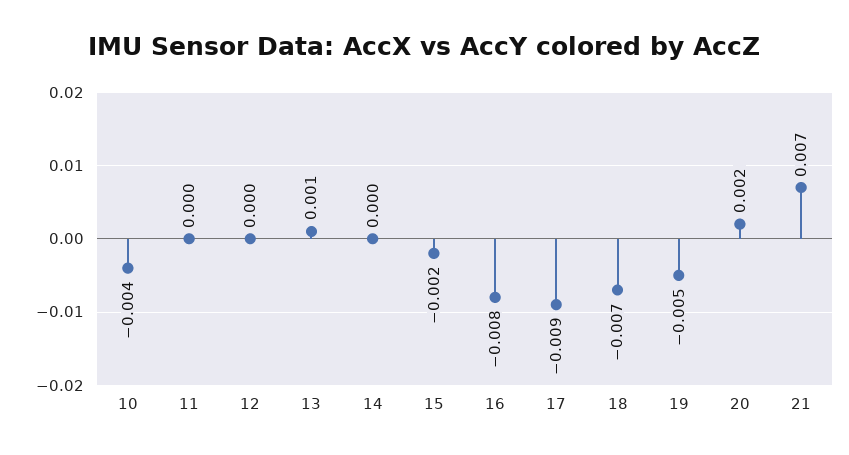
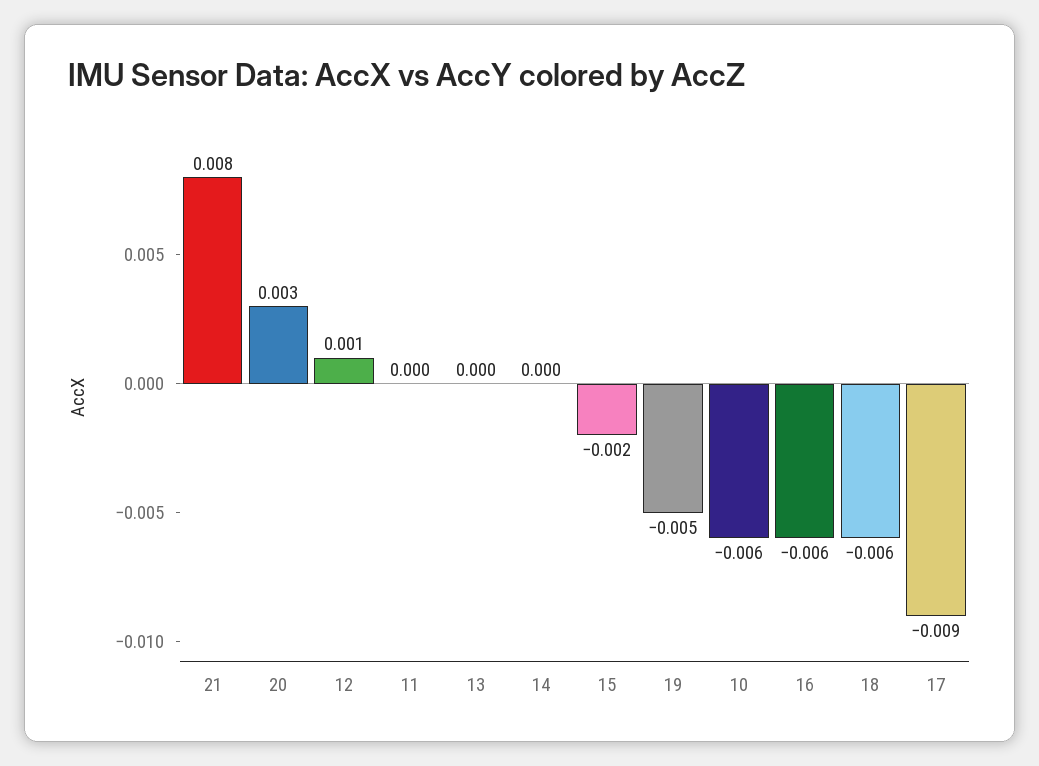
  {
-   "10": -0.004,
+   "10": -0.006,
    "11": 0,
-   "12": 0,
+   "12": 0.001,
-   "13": 0.001,
+   "13": 0,
    "14": 0,
    "15": -0.002,
-   "16": -0.008,
+   "16": -0.006,
    "17": -0.009,
-   "18": -0.007,
+   "18": -0.006,
    "19": -0.005,
-   "20": 0.002,
+   "20": 0.003,
-   "21": 0.007
+   "21": 0.008
  }

